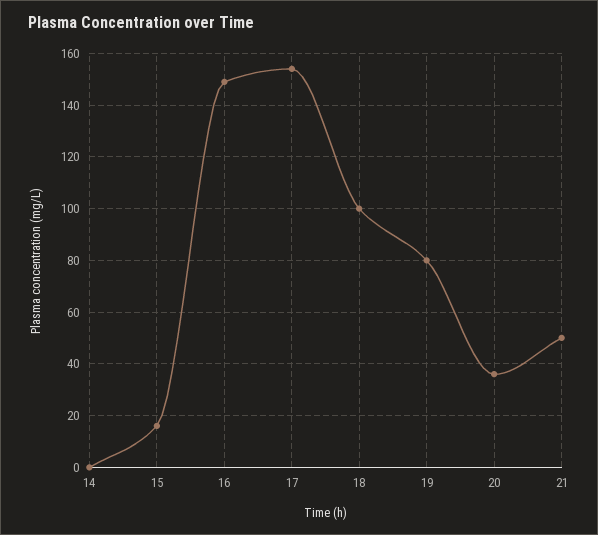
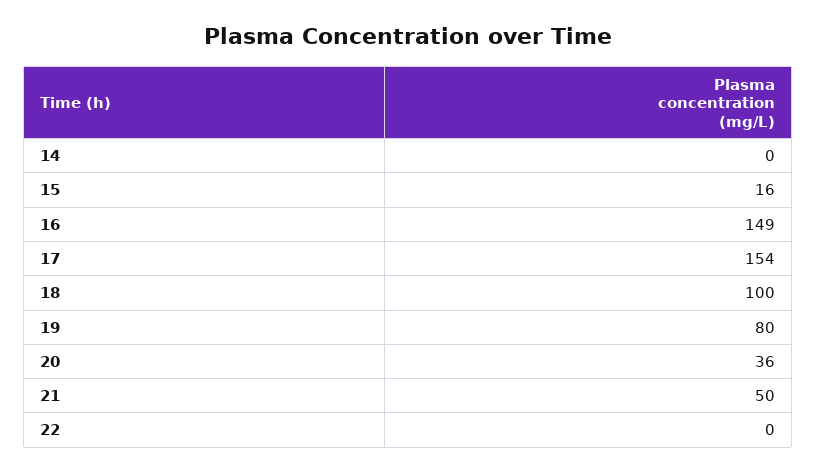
  {
    "14": 0,
    "15": 16,
    "16": 149,
    "17": 154,
    "18": 100,
    "19": 80,
    "20": 36,
-   "21": 50
+   "21": 50,
+   "22": 0
  }

